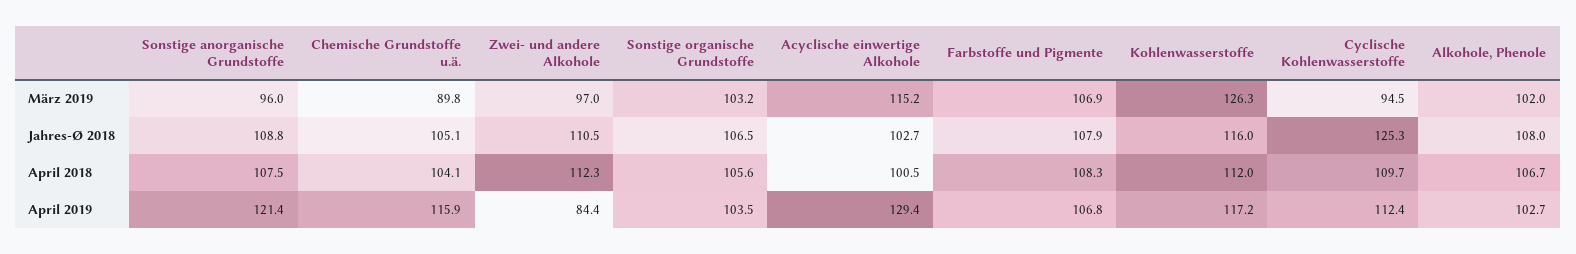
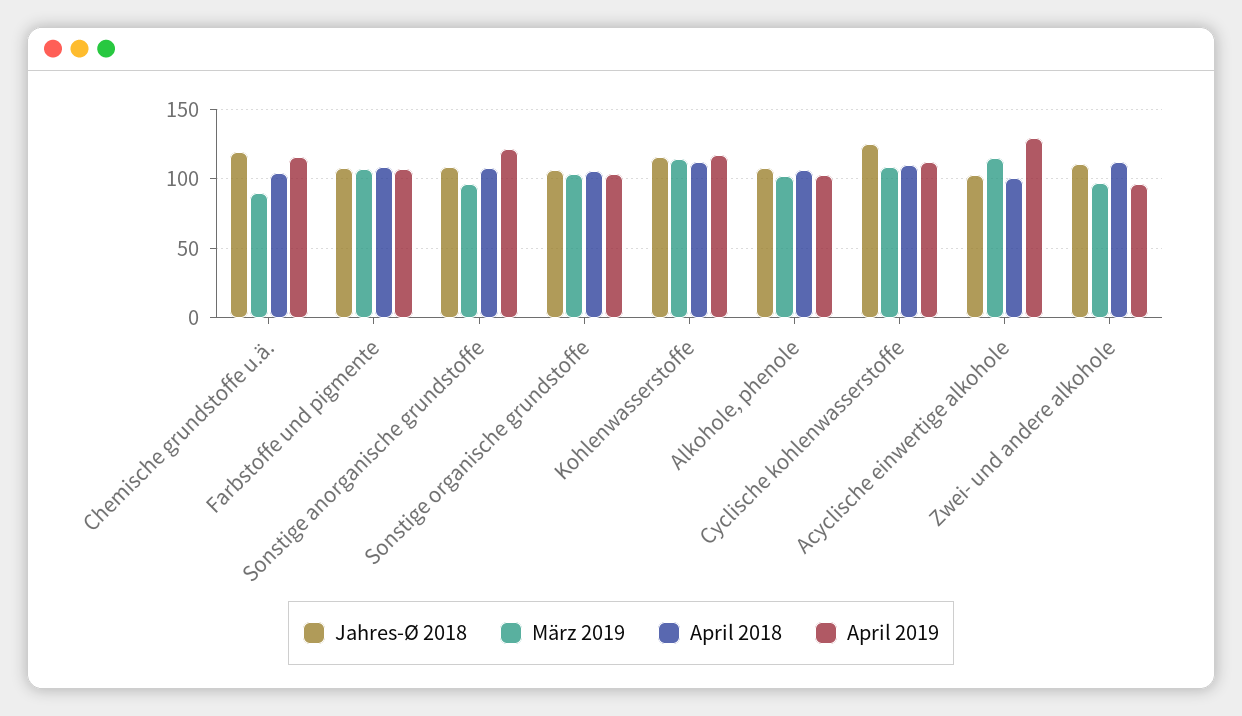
  {
    "März 2019": {
      "Sonstige anorganische Grundstoffe": 96,
      "Chemische Grundstoffe u.ä.": 89.8,
      "Zwei- und andere Alkohole": 97,
      "Sonstige organische Grundstoffe": 103.2,
      "Acyclische einwertige Alkohole": 115.2,
      "Farbstoffe und Pigmente": 106.9,
-     "Kohlenwasserstoffe": 126.3,
+     "Kohlenwasserstoffe": 115,
-     "Cyclische Kohlenwasserstoffe": 94.5,
+     "Cyclische Kohlenwasserstoffe": 110,
      "Alkohole, Phenole": 102
    },
    "Jahres-Ø 2018": {
      "Sonstige anorganische Grundstoffe": 108.8,
-     "Chemische Grundstoffe u.ä.": 105.1,
+     "Chemische Grundstoffe u.ä.": 120,
      "Zwei- und andere Alkohole": 110.5,
      "Sonstige organische Grundstoffe": 106.5,
      "Acyclische einwertige Alkohole": 102.7,
      "Farbstoffe und Pigmente": 107.9,
      "Kohlenwasserstoffe": 116,
      "Cyclische Kohlenwasserstoffe": 125.3,
      "Alkohole, Phenole": 108
    },
    "April 2018": {
      "Sonstige anorganische Grundstoffe": 107.5,
      "Chemische Grundstoffe u.ä.": 104.1,
      "Zwei- und andere Alkohole": 112.3,
      "Sonstige organische Grundstoffe": 105.6,
      "Acyclische einwertige Alkohole": 100.5,
      "Farbstoffe und Pigmente": 108.3,
      "Kohlenwasserstoffe": 112,
      "Cyclische Kohlenwasserstoffe": 109.7,
      "Alkohole, Phenole": 106.7
    },
    "April 2019": {
      "Sonstige anorganische Grundstoffe": 121.4,
      "Chemische Grundstoffe u.ä.": 115.9,
-     "Zwei- und andere Alkohole": 84.4,
+     "Zwei- und andere Alkohole": 95,
      "Sonstige organische Grundstoffe": 103.5,
      "Acyclische einwertige Alkohole": 129.4,
      "Farbstoffe und Pigmente": 106.8,
      "Kohlenwasserstoffe": 117.2,
      "Cyclische Kohlenwasserstoffe": 112.4,
      "Alkohole, Phenole": 102.7
    }
  }

